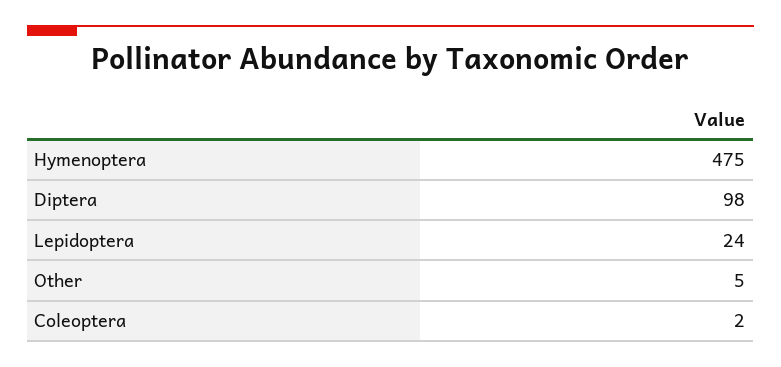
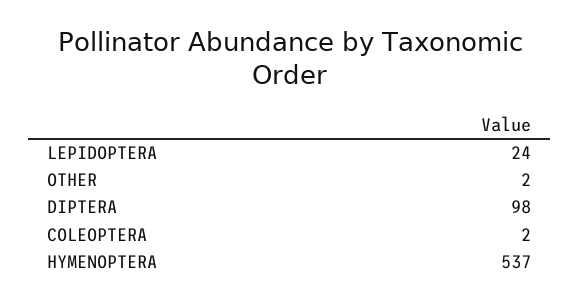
  {
-   "Hymenoptera": 475,
+   "Hymenoptera": 537,
    "Diptera": 98,
    "Lepidoptera": 24,
-   "Other": 5,
+   "Other": 2,
    "Coleoptera": 2
  }

